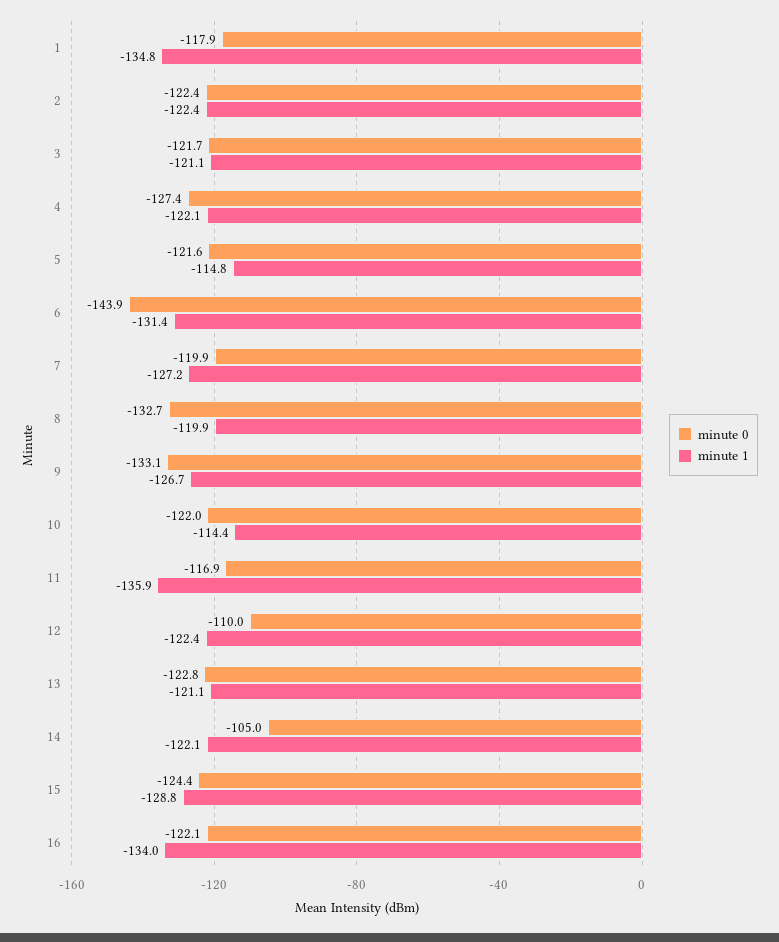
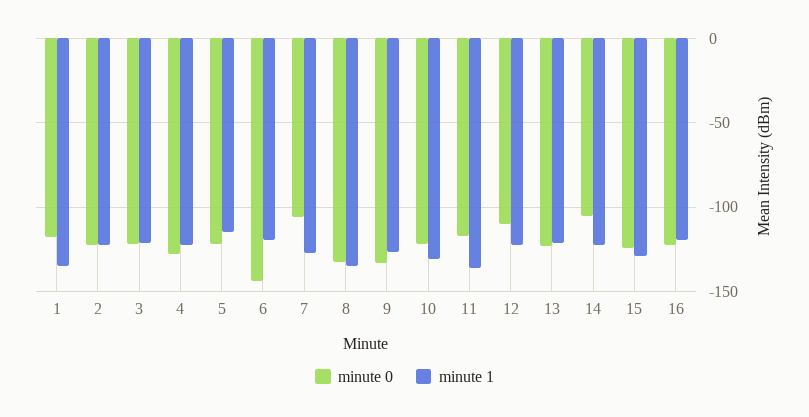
  {
    "minute 0": {
      "1": -117.9,
      "2": -122.4,
      "3": -121.7,
      "4": -127.4,
      "5": -121.6,
      "6": -143.9,
-     "7": -119.9,
+     "7": -105,
      "8": -132.7,
      "9": -133.1,
      "10": -122,
      "11": -116.9,
      "12": -110,
      "13": -122.8,
      "14": -105,
      "15": -124.4,
      "16": -122.1
    },
    "minute 1": {
      "1": -134.8,
      "2": -122.4,
      "3": -121.1,
      "4": -122.1,
      "5": -114.8,
-     "6": -131.4,
+     "6": -120,
      "7": -127.2,
-     "8": -119.9,
+     "8": -135,
      "9": -126.7,
-     "10": -114.4,
+     "10": -130,
      "11": -135.9,
      "12": -122.4,
      "13": -121.1,
      "14": -122.1,
      "15": -128.8,
-     "16": -134
+     "16": -120
    }
  }

